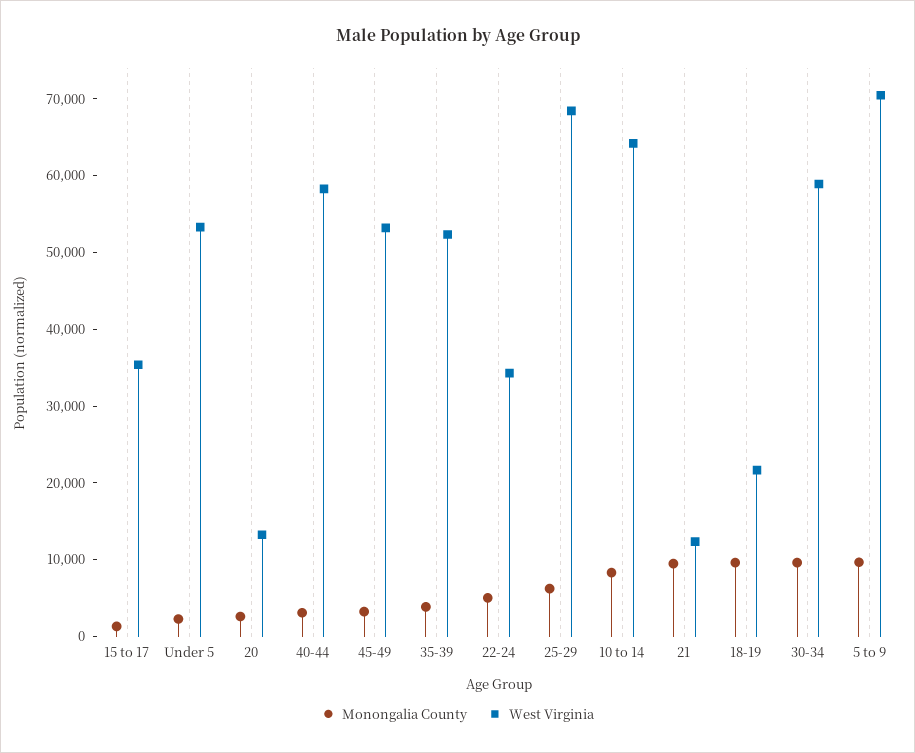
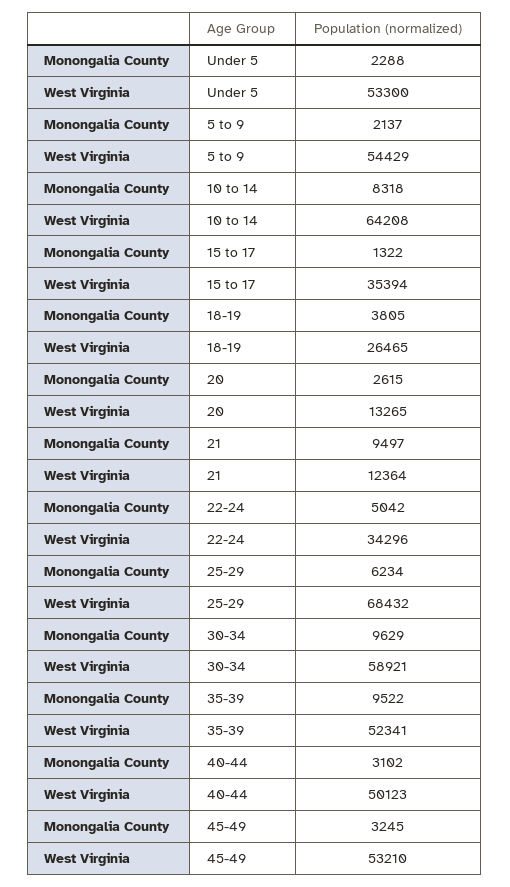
  {
    "Monongalia County": {
      "15 to 17": 1322,
      "Under 5": 2288,
      "20": 2615,
      "40-44": 3102,
      "45-49": 3245,
-     "35-39": 4000,
+     "35-39": 9522,
      "22-24": 5042,
      "25-29": 6234,
      "10 to 14": 8318,
      "21": 9497,
-     "18-19": 10000,
+     "18-19": 3805,
      "30-34": 9629,
-     "5 to 9": 10000
+     "5 to 9": 2137
    },
    "West Virginia": {
      "15 to 17": 35394,
      "Under 5": 53300,
      "20": 13265,
-     "40-44": 58000,
+     "40-44": 50123,
      "45-49": 53210,
      "35-39": 52341,
      "22-24": 34296,
      "25-29": 68432,
      "10 to 14": 64208,
      "21": 12364,
-     "18-19": 22000,
+     "18-19": 26465,
      "30-34": 58921,
-     "5 to 9": 70000
+     "5 to 9": 54429
    }
  }

